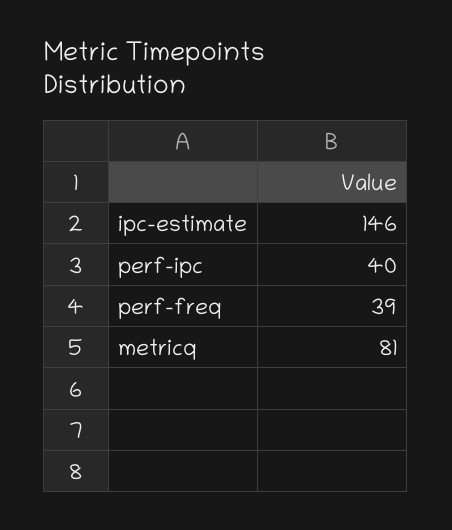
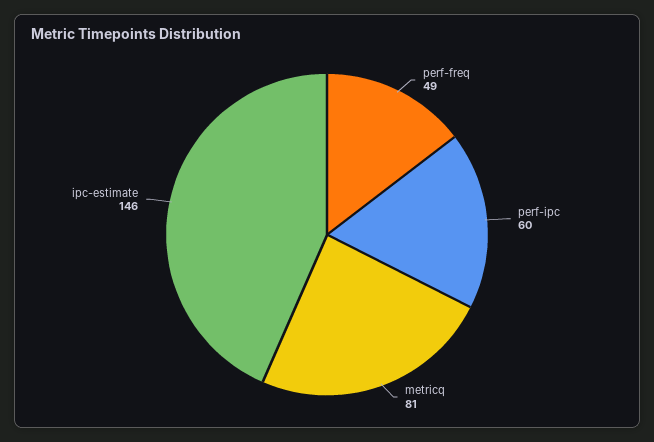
  {
    "ipc-estimate": 146,
-   "perf-ipc": 40,
+   "perf-ipc": 60,
-   "perf-freq": 39,
+   "perf-freq": 49,
    "metricq": 81
  }

